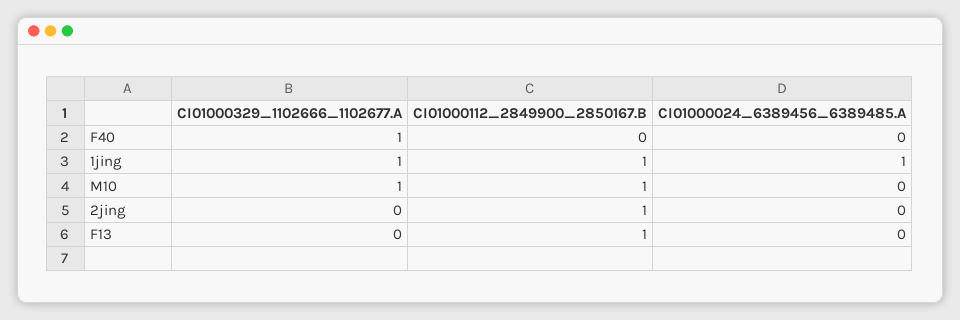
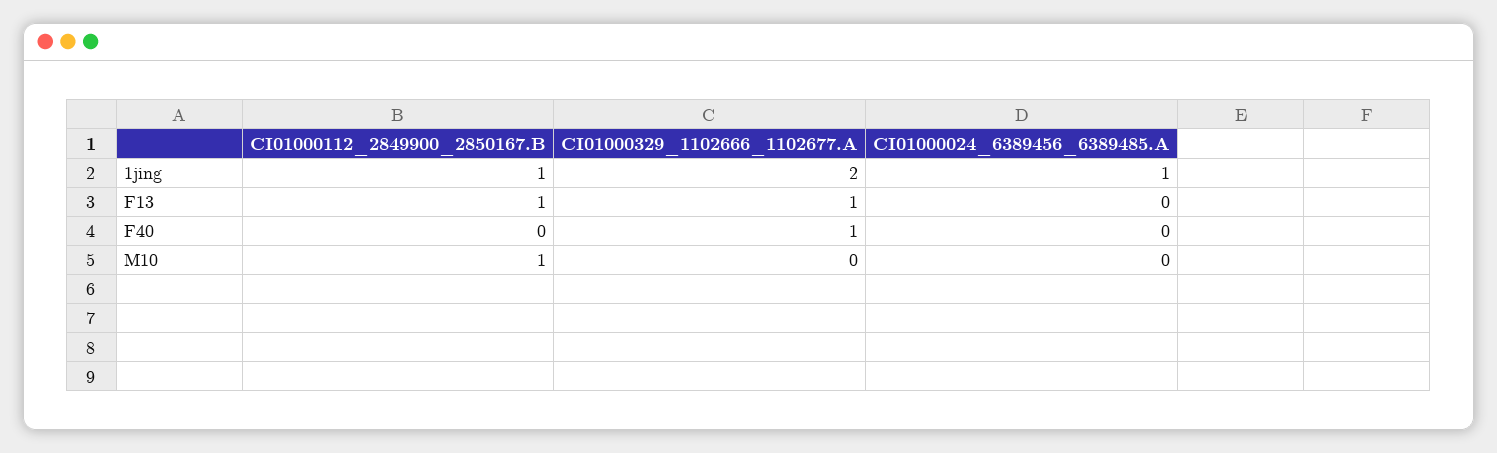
  {
    "CI01000329_1102666_1102677.A": {
      "F40": 1,
-     "1jing": 1,
+     "1jing": 2,
-     "M10": 1,
+     "M10": 0,
-     "2jing": 0,
-     "F13": 0
+     "F13": 1
    },
    "CI01000112_2849900_2850167.B": {
      "F40": 0,
      "1jing": 1,
      "M10": 1,
-     "2jing": 1,
      "F13": 1
    },
    "CI01000024_6389456_6389485.A": {
      "F40": 0,
      "1jing": 1,
      "M10": 0,
-     "2jing": 0,
      "F13": 0
    }
  }

